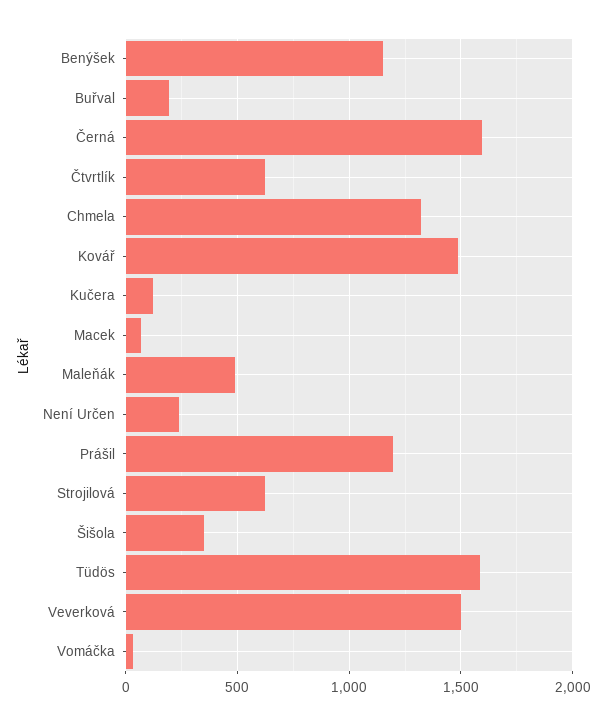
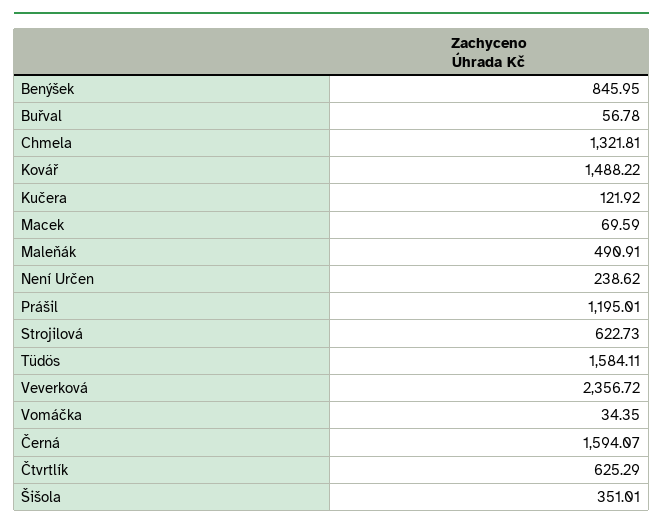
  {
-   "Benýšek": 1150,
+   "Benýšek": 845.95,
-   "Buřval": 200,
+   "Buřval": 56.78,
    "Černá": 1594.07,
    "Čtvrtlík": 625.29,
    "Chmela": 1321.81,
    "Kovář": 1488.22,
    "Kučera": 121.92,
    "Macek": 69.59,
    "Maleňák": 490.91,
    "Není Určen": 238.62,
    "Prášil": 1195.01,
    "Strojilová": 622.73,
    "Šišola": 351.01,
    "Tüdös": 1584.11,
-   "Veverková": 1500,
+   "Veverková": 2356.72,
    "Vomáčka": 34.35
  }

